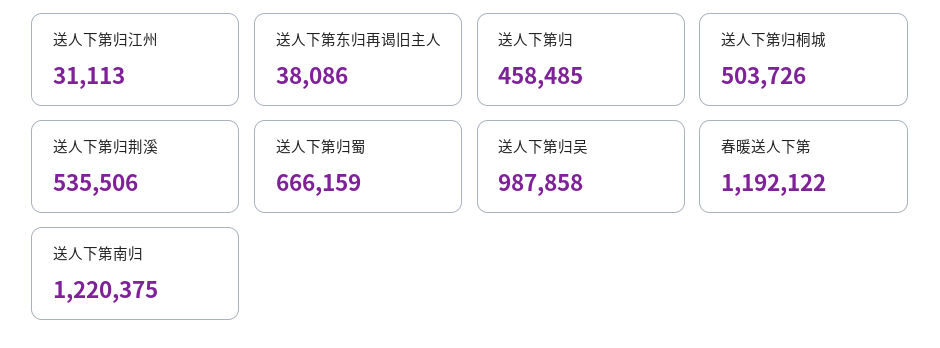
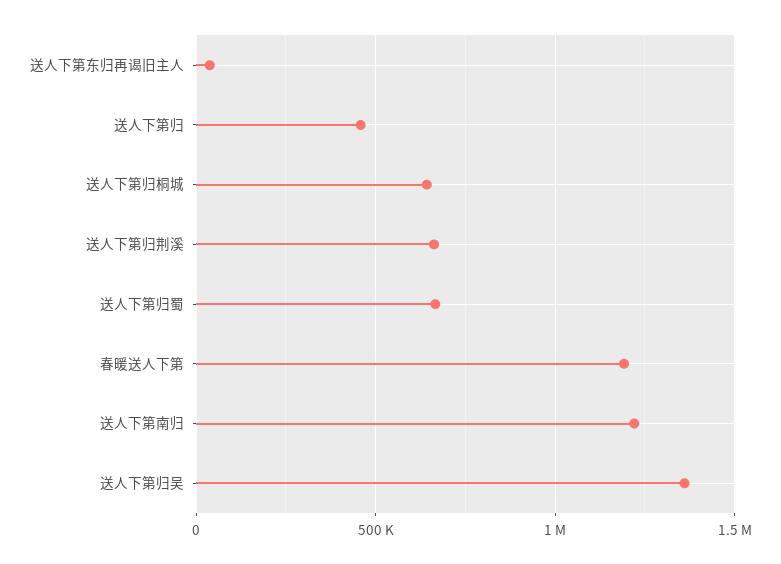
  {
-   "送人下第归江州": 31113,
    "送人下第东归再谒旧主人": 38086,
    "送人下第归": 458485,
-   "送人下第归桐城": 503726,
+   "送人下第归桐城": 650000,
-   "送人下第归荆溪": 535506,
+   "送人下第归荆溪": 650000,
    "送人下第归蜀": 666159,
-   "送人下第归吴": 987858,
+   "送人下第归吴": 1350000,
    "春暖送人下第": 1192122,
    "送人下第南归": 1220375
  }

